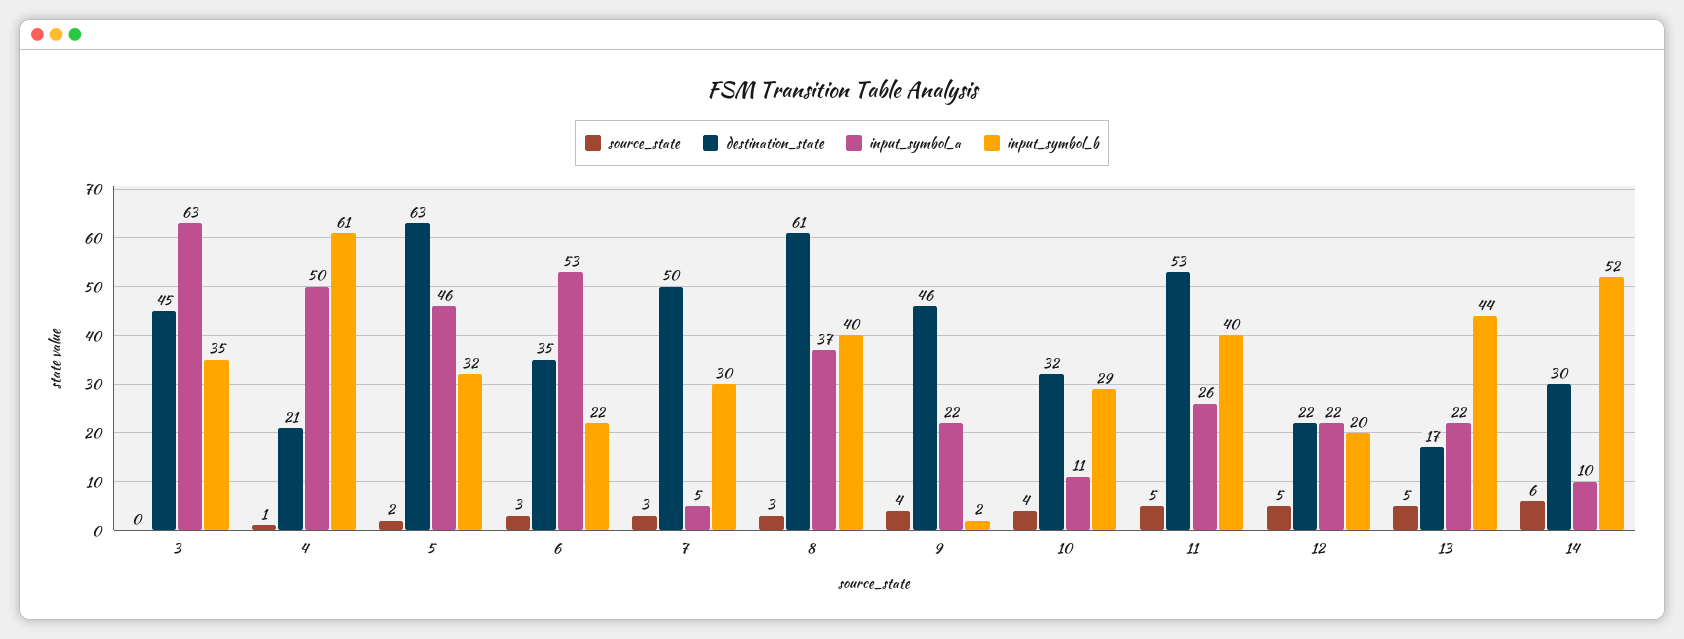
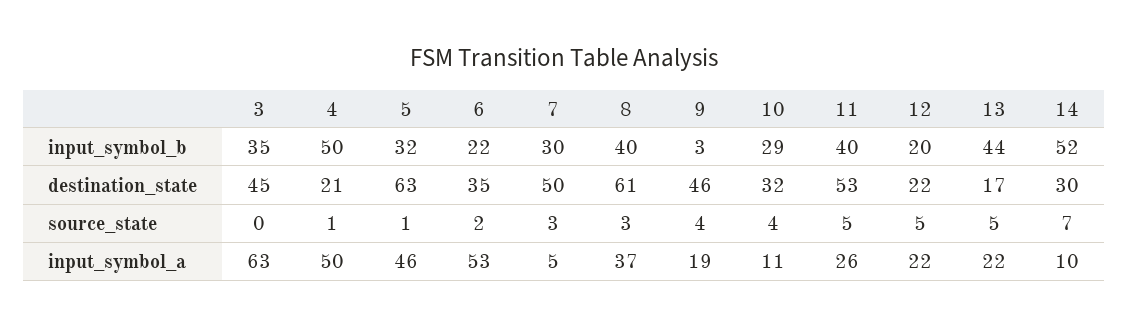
  {
    "source_state": {
      "3": 0,
      "4": 1,
-     "5": 2,
+     "5": 1,
-     "6": 3,
+     "6": 2,
      "7": 3,
      "8": 3,
      "9": 4,
      "10": 4,
      "11": 5,
      "12": 5,
      "13": 5,
-     "14": 6
+     "14": 7
    },
    "destination_state": {
      "3": 45,
      "4": 21,
      "5": 63,
      "6": 35,
      "7": 50,
      "8": 61,
      "9": 46,
      "10": 32,
      "11": 53,
      "12": 22,
      "13": 17,
      "14": 30
    },
    "input_symbol_a": {
      "3": 63,
      "4": 50,
      "5": 46,
      "6": 53,
      "7": 5,
      "8": 37,
-     "9": 22,
+     "9": 19,
      "10": 11,
      "11": 26,
      "12": 22,
      "13": 22,
      "14": 10
    },
    "input_symbol_b": {
      "3": 35,
-     "4": 61,
+     "4": 50,
      "5": 32,
      "6": 22,
      "7": 30,
      "8": 40,
-     "9": 2,
+     "9": 3,
      "10": 29,
      "11": 40,
      "12": 20,
      "13": 44,
      "14": 52
    }
  }

